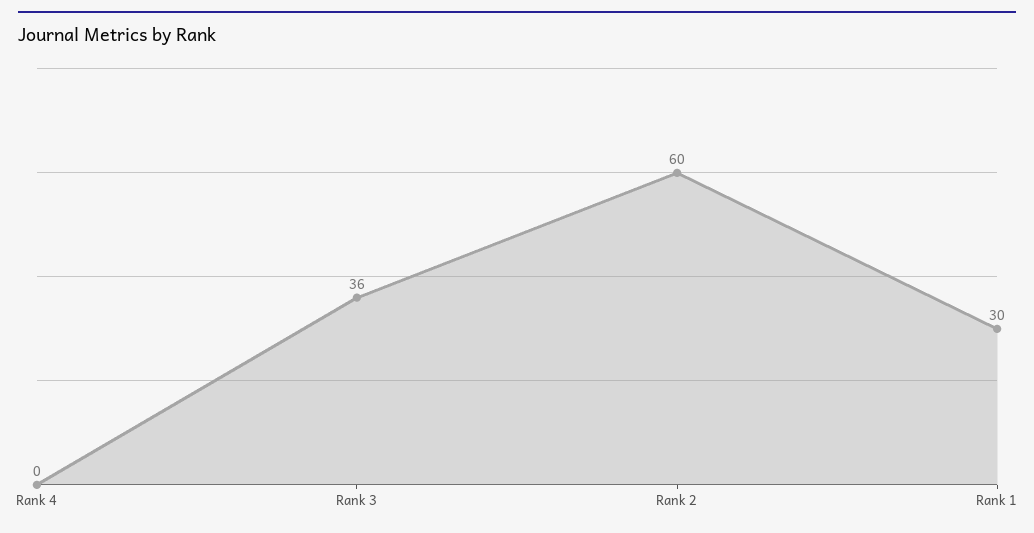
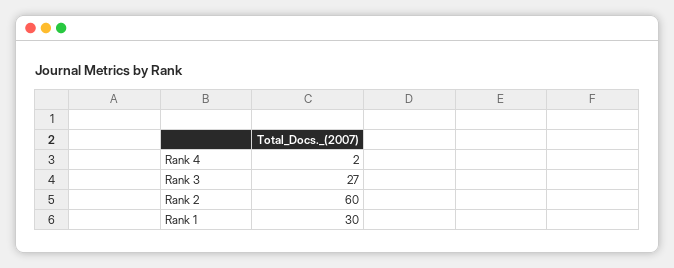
  {
-   "Rank 4": 0,
+   "Rank 4": 2,
-   "Rank 3": 36,
+   "Rank 3": 27,
    "Rank 2": 60,
    "Rank 1": 30
  }

